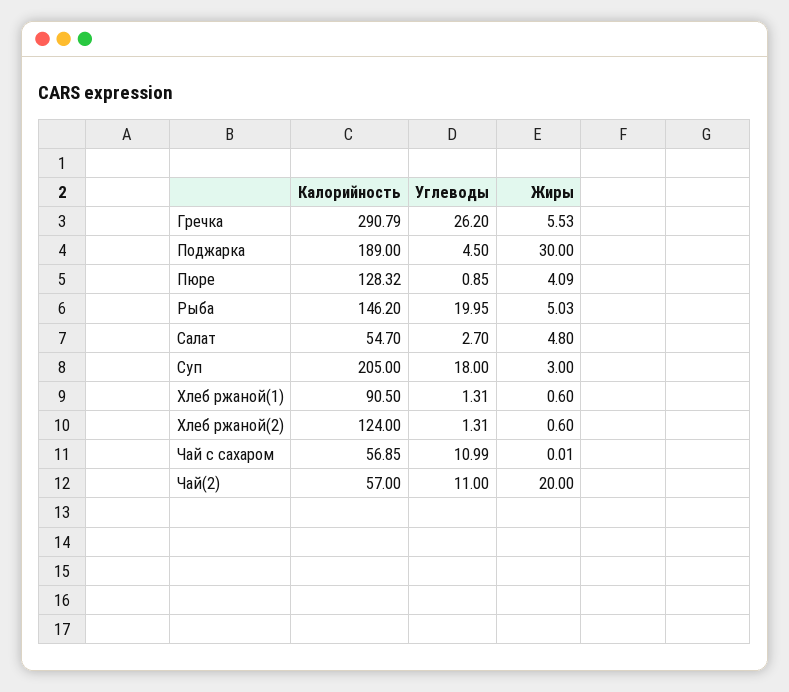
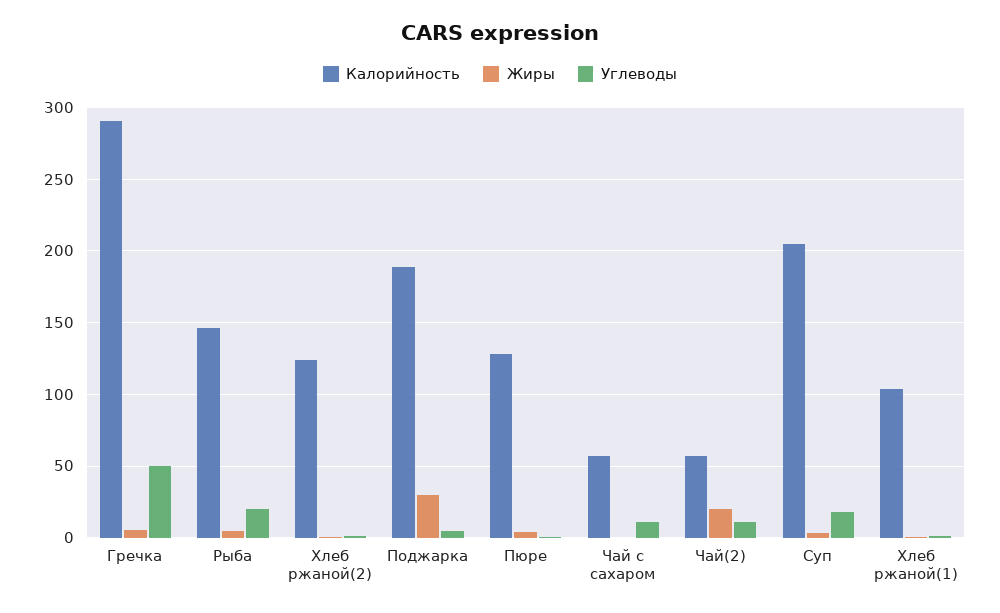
  {
    "Калорийность": {
      "Гречка": 290.79,
      "Поджарка": 189,
      "Пюре": 128.32,
      "Рыба": 146.2,
-     "Салат": 54.7,
      "Суп": 205,
-     "Хлеб ржаной(1)": 90.5,
+     "Хлеб ржаной(1)": 105,
      "Хлеб ржаной(2)": 124,
      "Чай с сахаром": 56.85,
      "Чай(2)": 57
    },
    "Углеводы": {
-     "Гречка": 26.2,
+     "Гречка": 50,
      "Поджарка": 4.5,
      "Пюре": 0.85,
      "Рыба": 19.95,
-     "Салат": 2.7,
      "Суп": 18,
      "Хлеб ржаной(1)": 1.31,
      "Хлеб ржаной(2)": 1.31,
      "Чай с сахаром": 10.99,
      "Чай(2)": 11
    },
    "Жиры": {
      "Гречка": 5.53,
      "Поджарка": 30,
      "Пюре": 4.09,
      "Рыба": 5.03,
-     "Салат": 4.8,
      "Суп": 3,
      "Хлеб ржаной(1)": 0.6,
      "Хлеб ржаной(2)": 0.6,
      "Чай с сахаром": 0.01,
      "Чай(2)": 20
    }
  }

